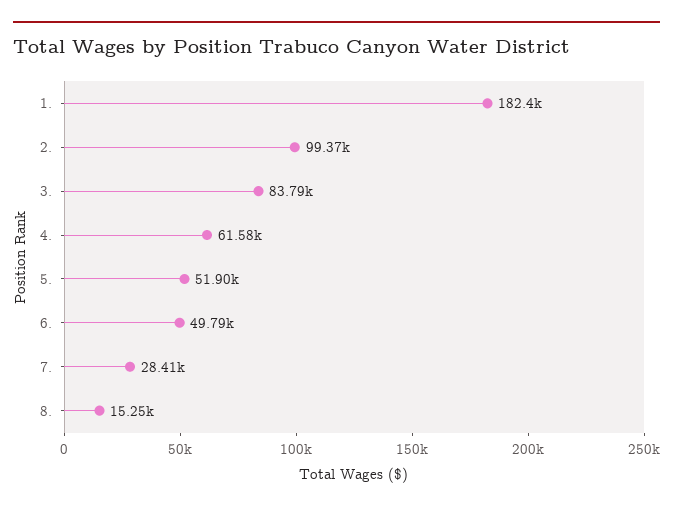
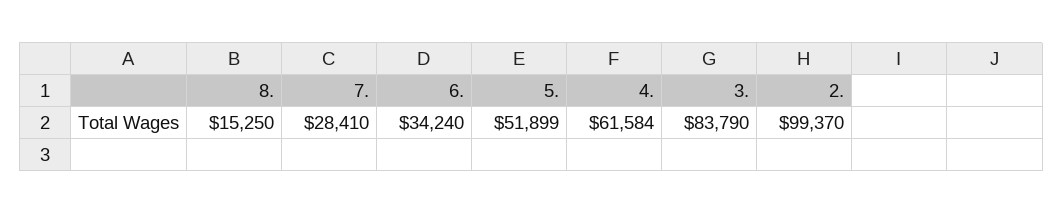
  {
-   "1.": 182400,
    "2.": 99370,
    "3.": 83790,
    "4.": 61584,
    "5.": 51899,
-   "6.": 49790,
+   "6.": 34240,
    "7.": 28410,
    "8.": 15250
  }

